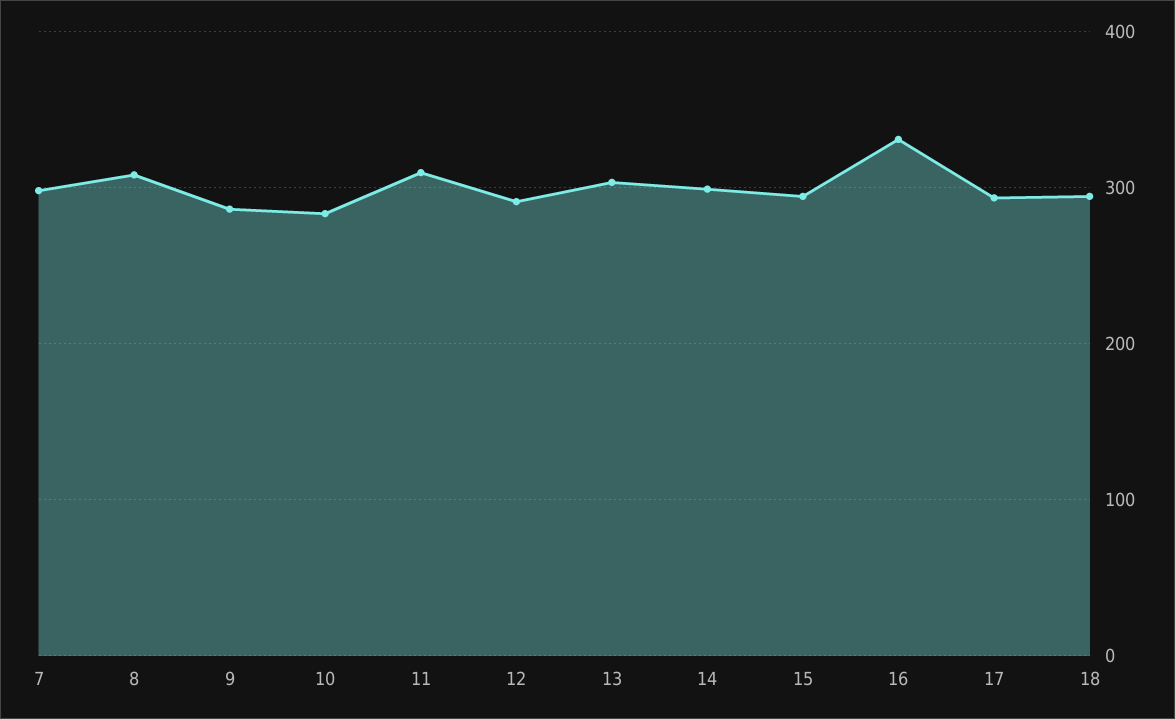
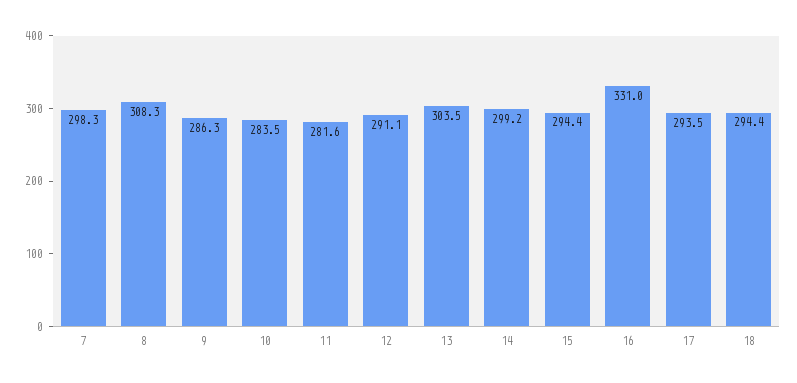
  {
    "7": 298.3,
    "8": 308.3,
    "9": 286.3,
    "10": 283.5,
-   "11": 310,
+   "11": 281.6,
    "12": 291.1,
    "13": 303.5,
    "14": 299.2,
    "15": 294.4,
    "16": 331,
    "17": 293.5,
    "18": 294.4
  }

